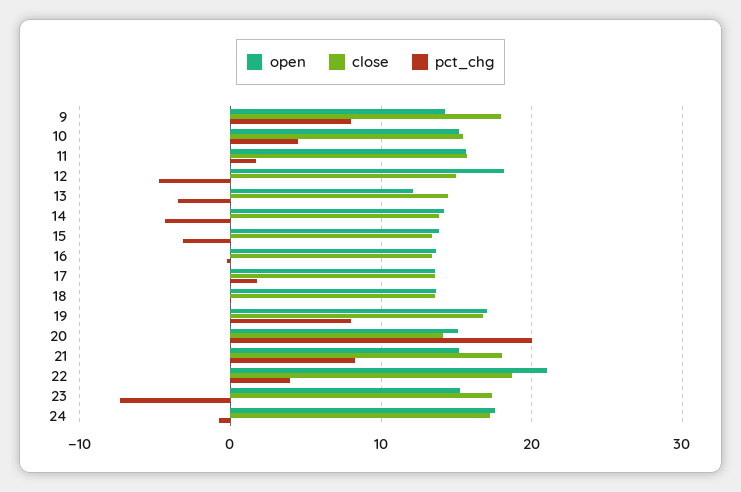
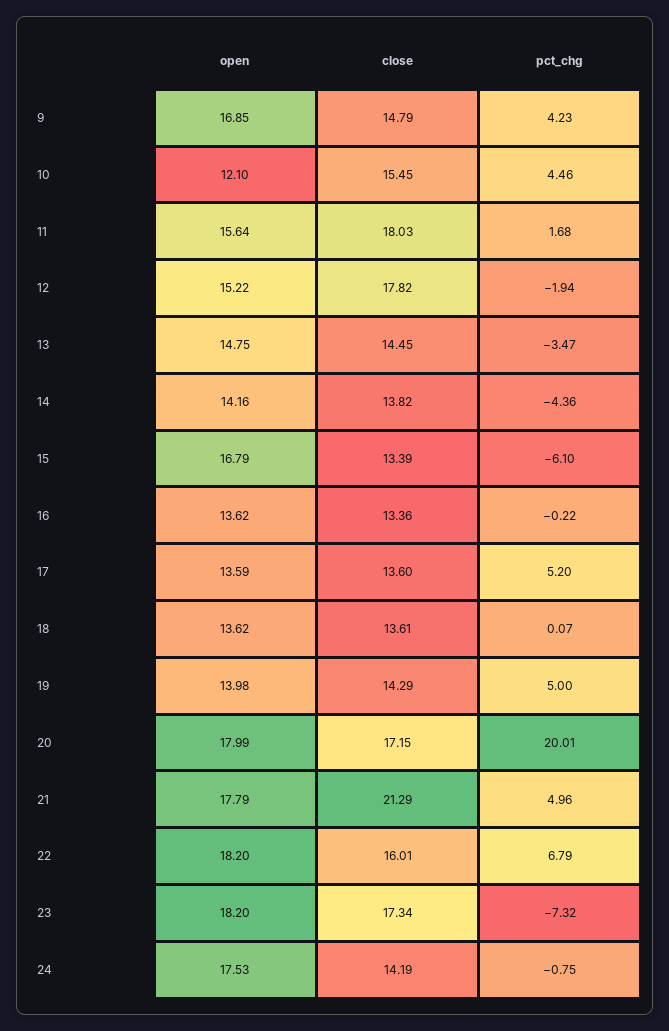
  {
    "open": {
-     "9": 14,
+     "9": 16.85,
-     "10": 15,
+     "10": 12.1,
      "11": 15.64,
-     "12": 18,
+     "12": 15.22,
-     "13": 12,
+     "13": 14.75,
      "14": 14.16,
-     "15": 14,
+     "15": 16.79,
      "16": 13.62,
      "17": 13.59,
      "18": 13.62,
-     "19": 17,
+     "19": 13.98,
-     "20": 15,
+     "20": 17.99,
-     "21": 15,
+     "21": 17.79,
-     "22": 21,
+     "22": 18.2,
-     "23": 15,
+     "23": 18.2,
      "24": 17.53
    },
    "close": {
-     "9": 18,
+     "9": 14.79,
      "10": 15.45,
-     "11": 16,
+     "11": 18.03,
-     "12": 15,
+     "12": 17.82,
      "13": 14.45,
      "14": 13.82,
      "15": 13.39,
      "16": 13.36,
      "17": 13.6,
      "18": 13.61,
-     "19": 17,
+     "19": 14.29,
-     "20": 14,
+     "20": 17.15,
-     "21": 18,
+     "21": 21.29,
-     "22": 19,
+     "22": 16.01,
      "23": 17.34,
-     "24": 17
+     "24": 14.19
    },
    "pct_chg": {
-     "9": 8,
+     "9": 4.23,
      "10": 4.46,
      "11": 1.68,
-     "12": -5,
+     "12": -1.94,
      "13": -3.47,
      "14": -4.36,
-     "15": -3,
+     "15": -6.1,
      "16": -0.22,
-     "17": 2,
+     "17": 5.2,
      "18": 0.07,
-     "19": 8,
+     "19": 5,
      "20": 20.01,
-     "21": 8,
+     "21": 4.96,
-     "22": 4,
+     "22": 6.79,
      "23": -7.32,
      "24": -0.75
    }
  }

